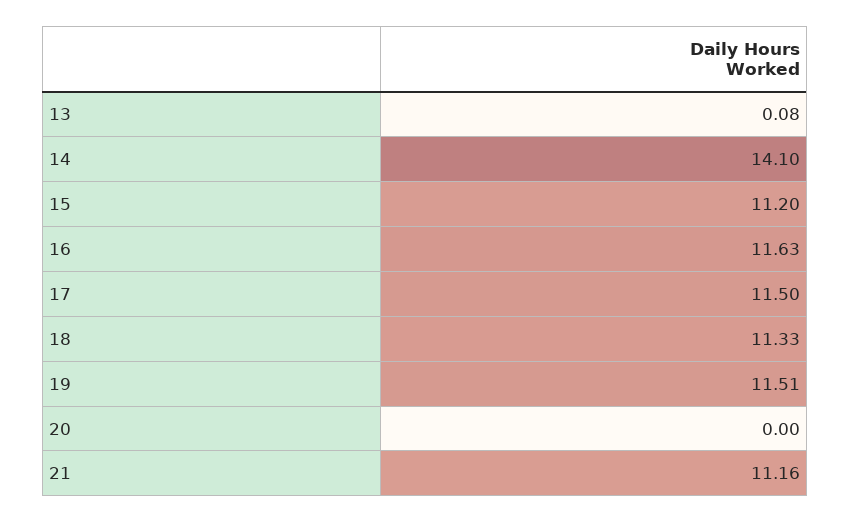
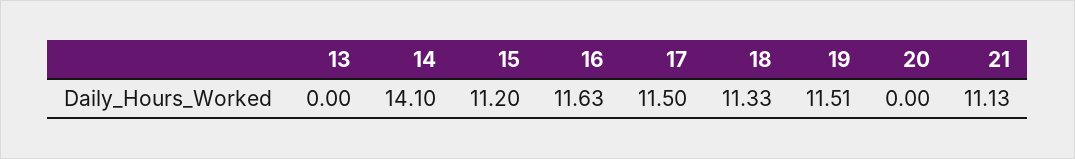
  {
-   "13": 0.08,
+   "13": 0,
    "14": 14.1,
    "15": 11.2,
    "16": 11.63,
    "17": 11.5,
    "18": 11.33,
    "19": 11.51,
    "20": 0,
-   "21": 11.16
+   "21": 11.13
  }

